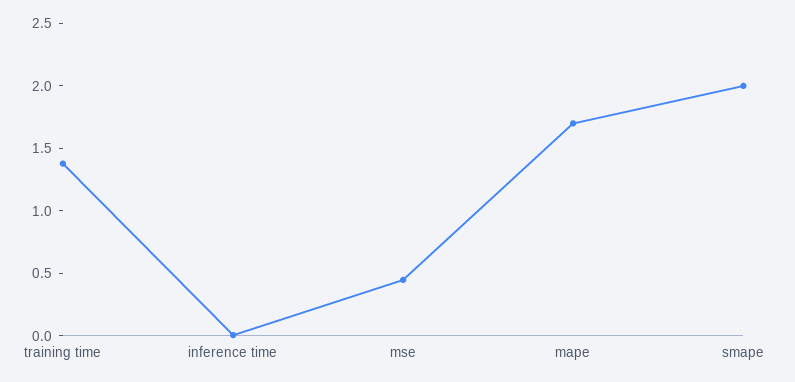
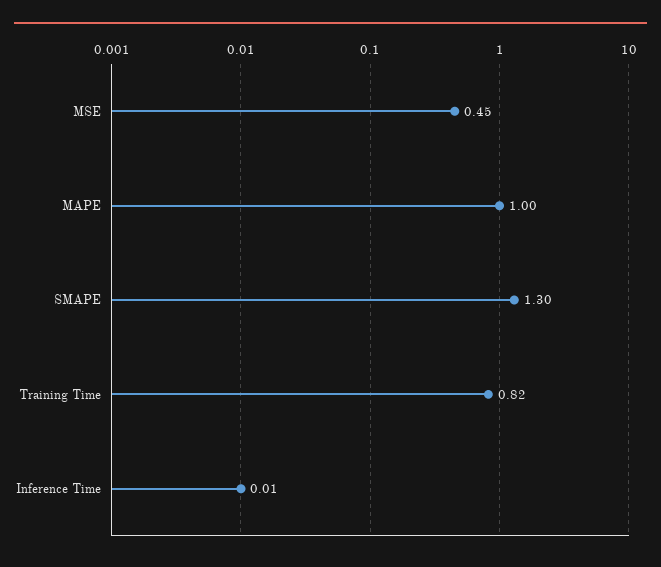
  {
-   "training time": 1.4,
+   "training time": 0.82,
    "inference time": 0.01,
    "mse": 0.45,
-   "mape": 1.7,
+   "mape": 1,
-   "smape": 2
+   "smape": 1.3
  }

